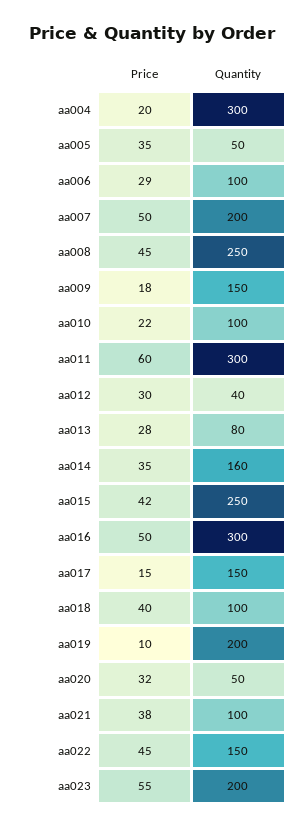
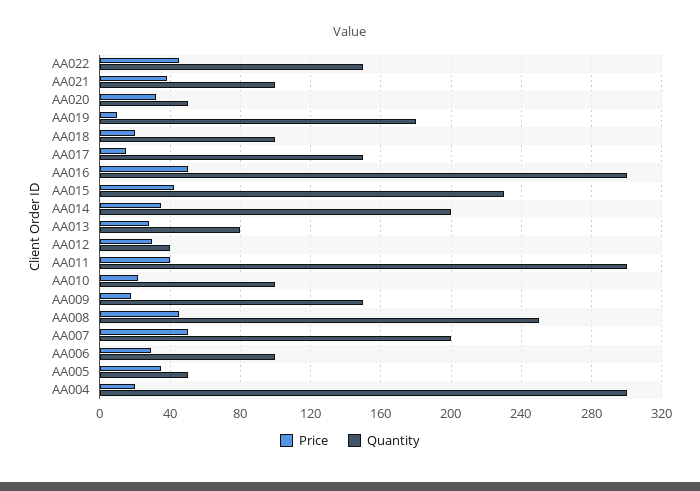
  {
    "Price": {
      "aa004": 20,
      "aa005": 35,
      "aa006": 29,
      "aa007": 50,
      "aa008": 45,
      "aa009": 18,
      "aa010": 22,
-     "aa011": 60,
+     "aa011": 40,
      "aa012": 30,
      "aa013": 28,
      "aa014": 35,
      "aa015": 42,
      "aa016": 50,
      "aa017": 15,
-     "aa018": 40,
+     "aa018": 20,
      "aa019": 10,
      "aa020": 32,
      "aa021": 38,
-     "aa022": 45,
+     "aa022": 45
-     "aa023": 55
    },
    "Quantity": {
      "aa004": 300,
      "aa005": 50,
      "aa006": 100,
      "aa007": 200,
      "aa008": 250,
      "aa009": 150,
      "aa010": 100,
      "aa011": 300,
      "aa012": 40,
      "aa013": 80,
-     "aa014": 160,
+     "aa014": 200,
-     "aa015": 250,
+     "aa015": 230,
      "aa016": 300,
      "aa017": 150,
      "aa018": 100,
-     "aa019": 200,
+     "aa019": 180,
      "aa020": 50,
      "aa021": 100,
-     "aa022": 150,
+     "aa022": 150
-     "aa023": 200
    }
  }

